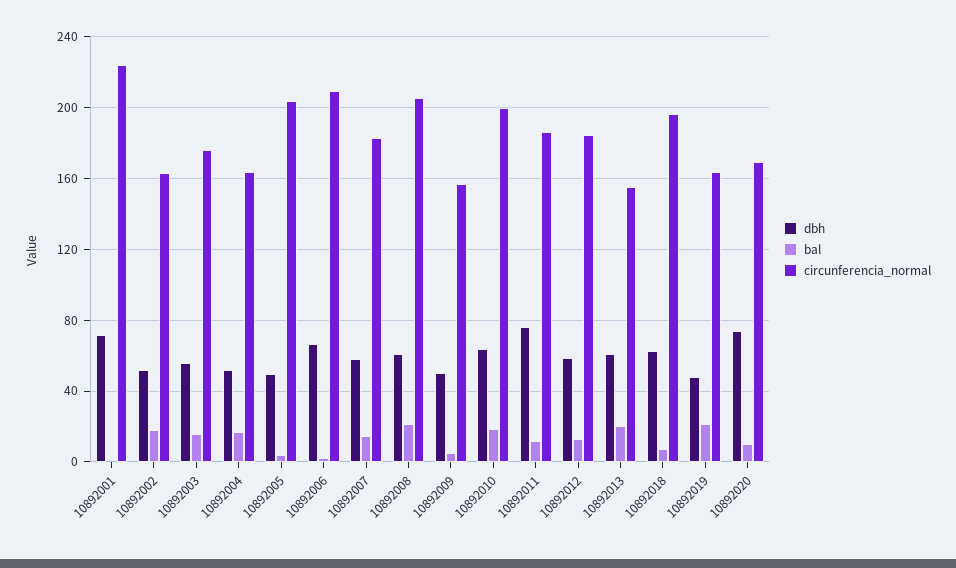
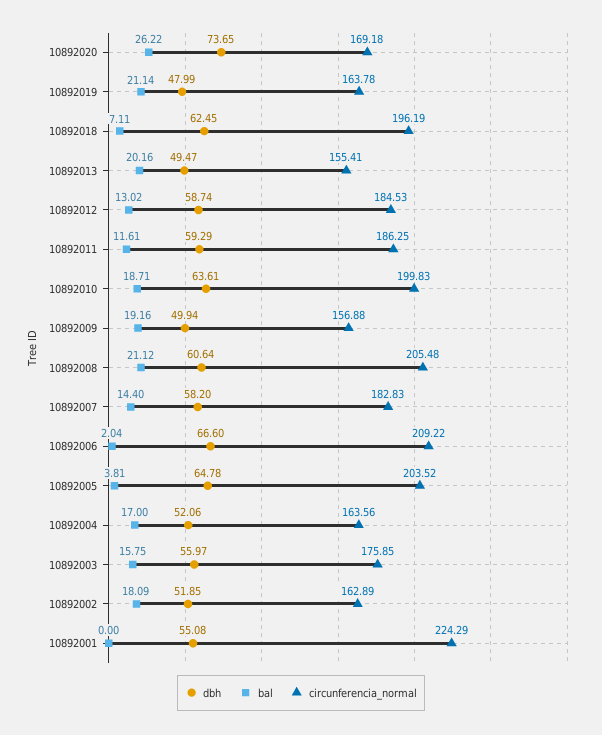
  {
    "dbh": {
-     "10892001": 70,
+     "10892001": 55.08,
      "10892002": 51.85,
      "10892003": 55.97,
      "10892004": 52.06,
-     "10892005": 50,
+     "10892005": 64.78,
      "10892006": 66.6,
      "10892007": 58.2,
      "10892008": 60.64,
      "10892009": 49.94,
      "10892010": 63.61,
-     "10892011": 75,
+     "10892011": 59.29,
      "10892012": 58.74,
-     "10892013": 60,
+     "10892013": 49.47,
      "10892018": 62.45,
      "10892019": 47.99,
      "10892020": 73.65
    },
    "bal": {
      "10892001": 0,
      "10892002": 18.09,
      "10892003": 15.75,
      "10892004": 17,
      "10892005": 3.81,
      "10892006": 2.04,
      "10892007": 14.4,
      "10892008": 21.12,
-     "10892009": 5,
+     "10892009": 19.16,
      "10892010": 18.71,
      "10892011": 11.61,
      "10892012": 13.02,
      "10892013": 20.16,
      "10892018": 7.11,
      "10892019": 21.14,
-     "10892020": 10
+     "10892020": 26.22
    },
    "circunferencia_normal": {
      "10892001": 224.29,
      "10892002": 162.89,
      "10892003": 175.85,
      "10892004": 163.56,
      "10892005": 203.52,
      "10892006": 209.22,
      "10892007": 182.83,
      "10892008": 205.48,
      "10892009": 156.88,
      "10892010": 199.83,
      "10892011": 186.25,
      "10892012": 184.53,
      "10892013": 155.41,
      "10892018": 196.19,
      "10892019": 163.78,
      "10892020": 169.18
    }
  }

